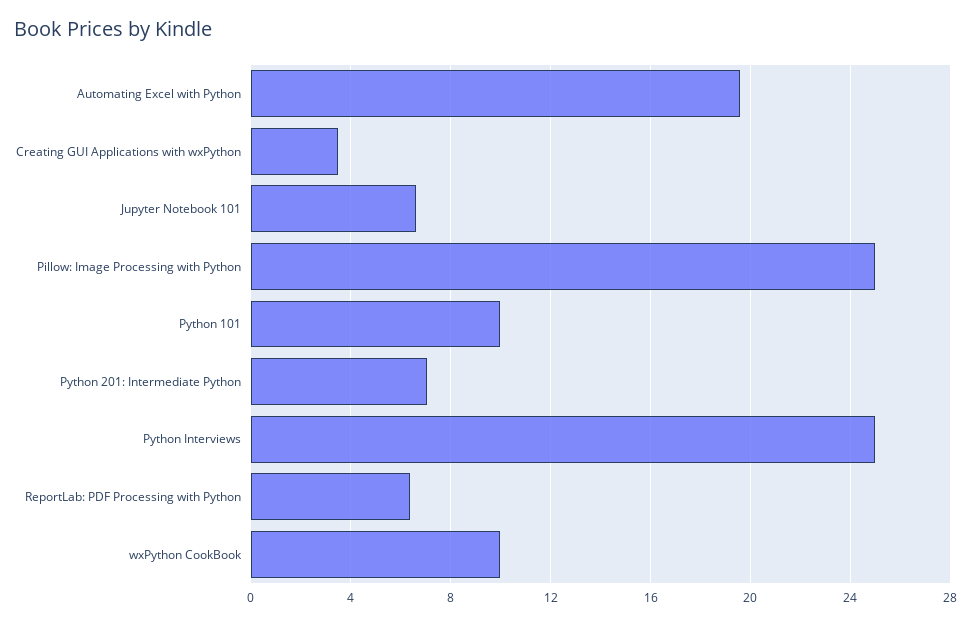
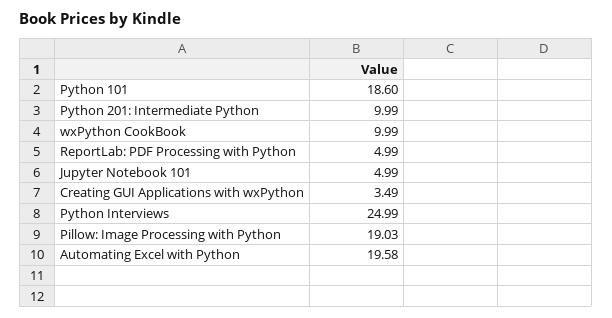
  {
    "Automating Excel with Python": 19.58,
    "Creating GUI Applications with wxPython": 3.49,
-   "Jupyter Notebook 101": 6.5,
+   "Jupyter Notebook 101": 4.99,
-   "Pillow: Image Processing with Python": 25,
+   "Pillow: Image Processing with Python": 19.03,
-   "Python 101": 10,
+   "Python 101": 18.6,
-   "Python 201: Intermediate Python": 7,
+   "Python 201: Intermediate Python": 9.99,
    "Python Interviews": 24.99,
-   "ReportLab: PDF Processing with Python": 6.5,
+   "ReportLab: PDF Processing with Python": 4.99,
    "wxPython CookBook": 9.99
  }

